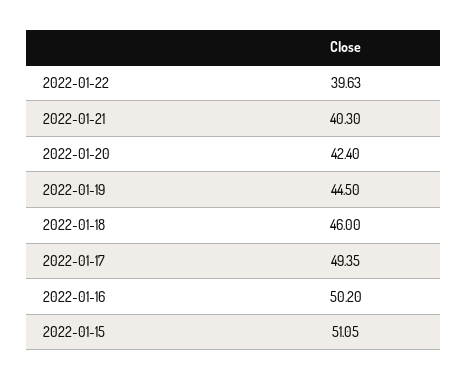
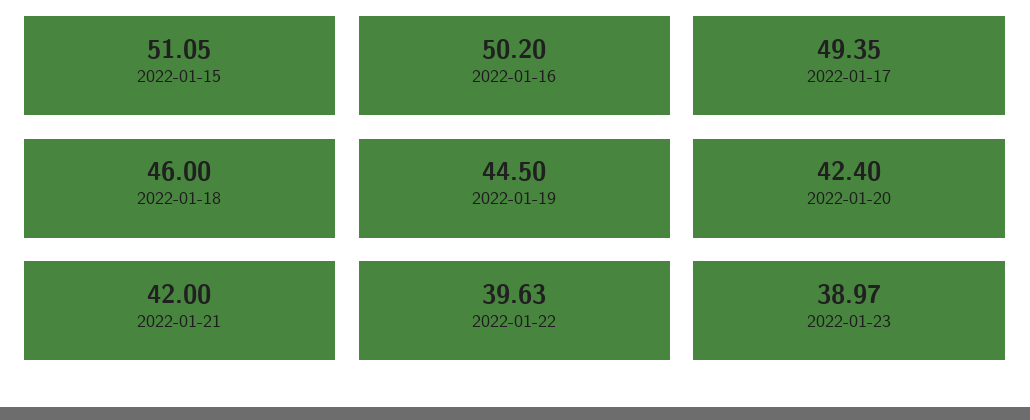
  {
    "2022-01-22": 39.63,
-   "2022-01-21": 40.3,
+   "2022-01-21": 42,
    "2022-01-20": 42.4,
    "2022-01-19": 44.5,
    "2022-01-18": 46,
    "2022-01-17": 49.35,
    "2022-01-16": 50.2,
-   "2022-01-15": 51.05
+   "2022-01-15": 51.05,
+   "2022-01-23": 38.97
  }

